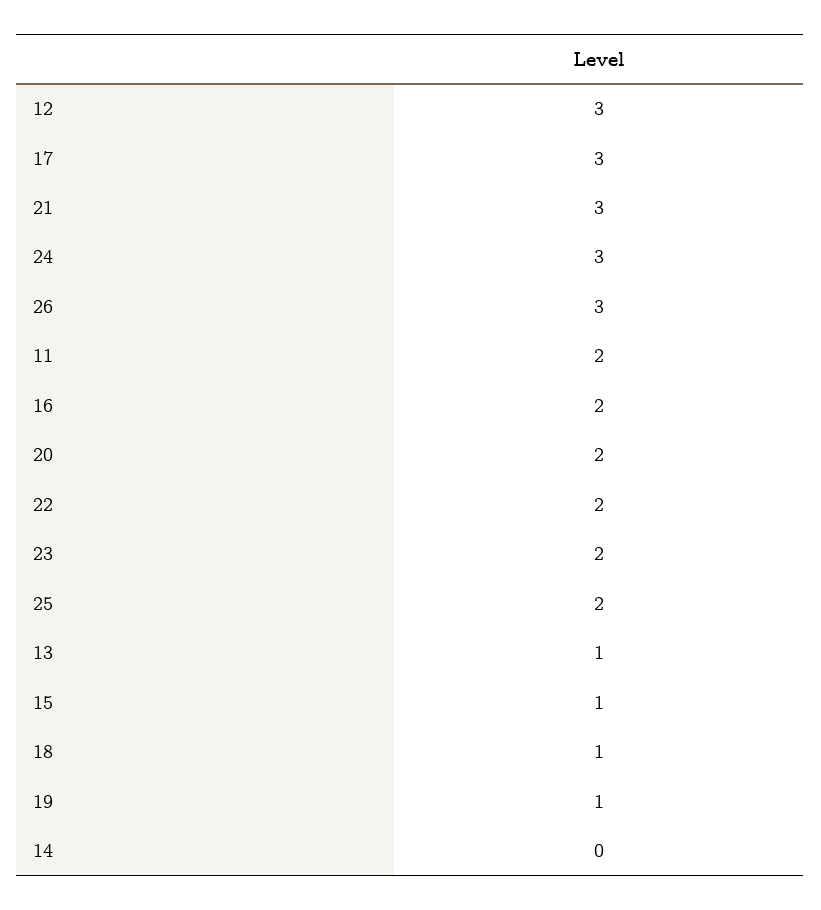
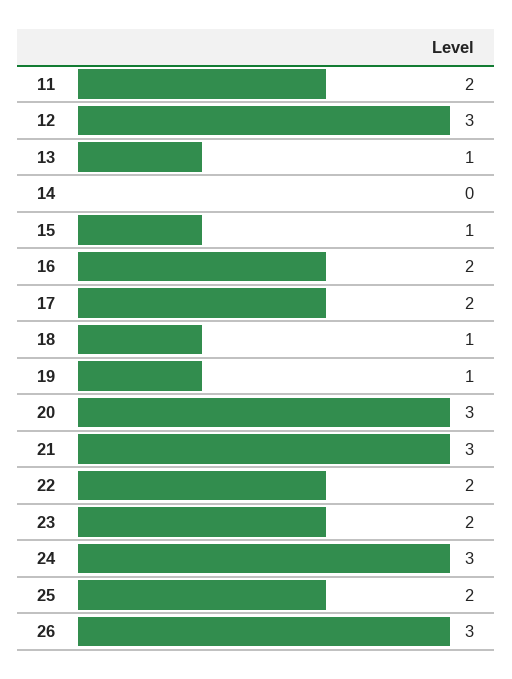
  {
    "12": 3,
-   "17": 3,
+   "17": 2,
    "21": 3,
    "24": 3,
    "26": 3,
    "11": 2,
    "16": 2,
-   "20": 2,
+   "20": 3,
    "22": 2,
    "23": 2,
    "25": 2,
    "13": 1,
    "15": 1,
    "18": 1,
    "19": 1,
    "14": 0
  }

